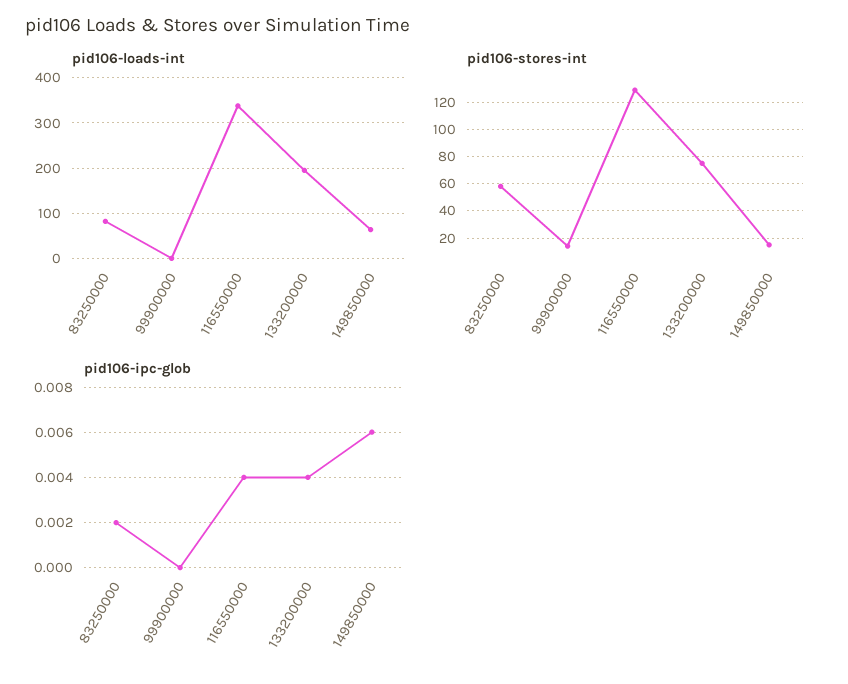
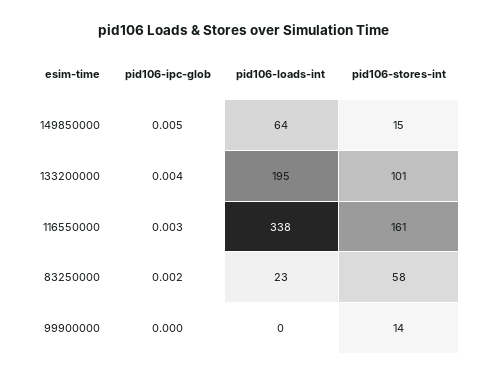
  {
    "pid106-loads-int": {
-     "83250000": 80,
+     "83250000": 23,
      "99900000": 0,
      "116550000": 338,
      "133200000": 195,
      "149850000": 64
    },
    "pid106-stores-int": {
      "83250000": 58,
      "99900000": 14,
-     "116550000": 130,
+     "116550000": 161,
-     "133200000": 75,
+     "133200000": 101,
      "149850000": 15
    },
    "pid106-ipc-glob": {
      "83250000": 0.002,
      "99900000": 0,
-     "116550000": 0.004,
+     "116550000": 0.003,
      "133200000": 0.004,
-     "149850000": 0.006
+     "149850000": 0.005
    }
  }

